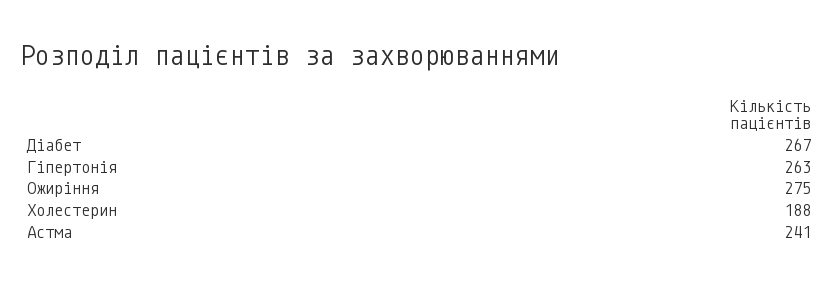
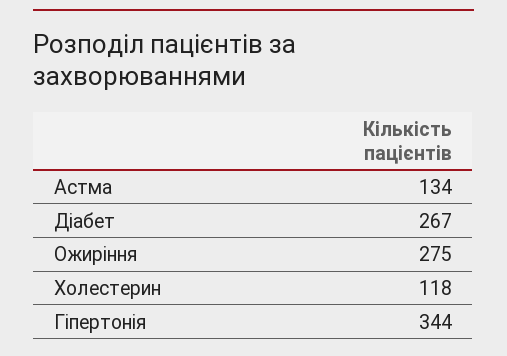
  {
    "Діабет": 267,
-   "Гіпертонія": 263,
+   "Гіпертонія": 344,
    "Ожиріння": 275,
-   "Холестерин": 188,
+   "Холестерин": 118,
-   "Астма": 241
+   "Астма": 134
  }

